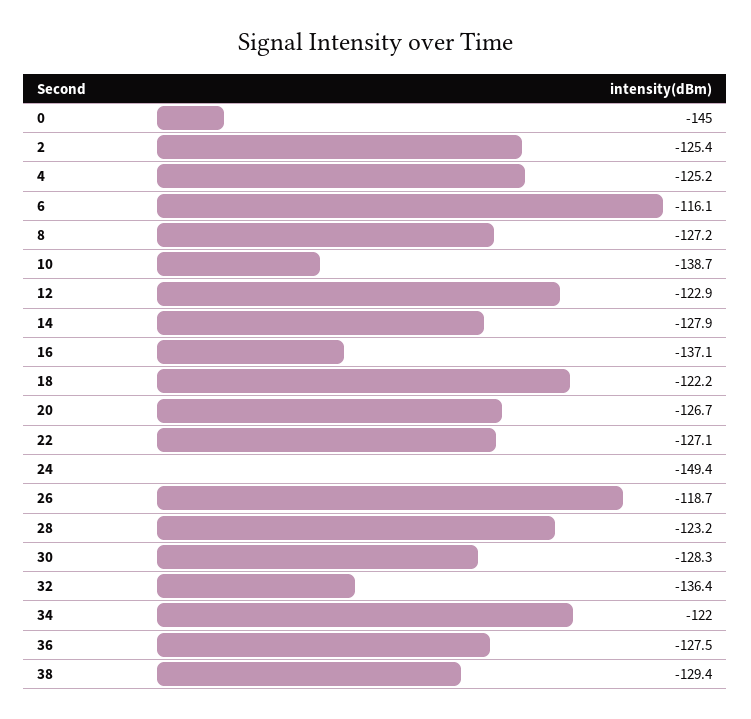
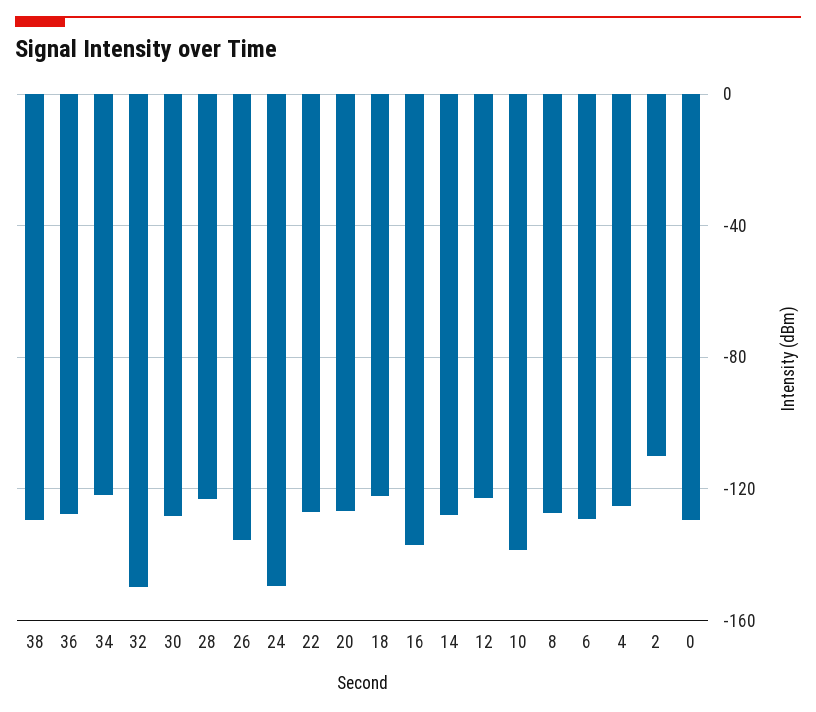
  {
-   "0": -145,
+   "0": -130,
-   "2": -125.4,
+   "2": -110,
    "4": -125.2,
-   "6": -116.1,
+   "6": -130,
    "8": -127.2,
    "10": -138.7,
    "12": -122.9,
    "14": -127.9,
    "16": -137.1,
    "18": -122.2,
    "20": -126.7,
    "22": -127.1,
    "24": -149.4,
-   "26": -118.7,
+   "26": -135,
    "28": -123.2,
    "30": -128.3,
-   "32": -136.4,
+   "32": -150,
    "34": -122,
    "36": -127.5,
    "38": -129.4
  }

